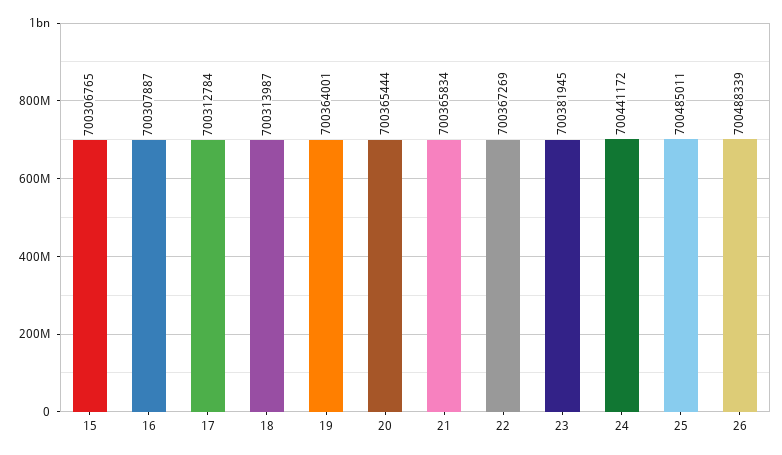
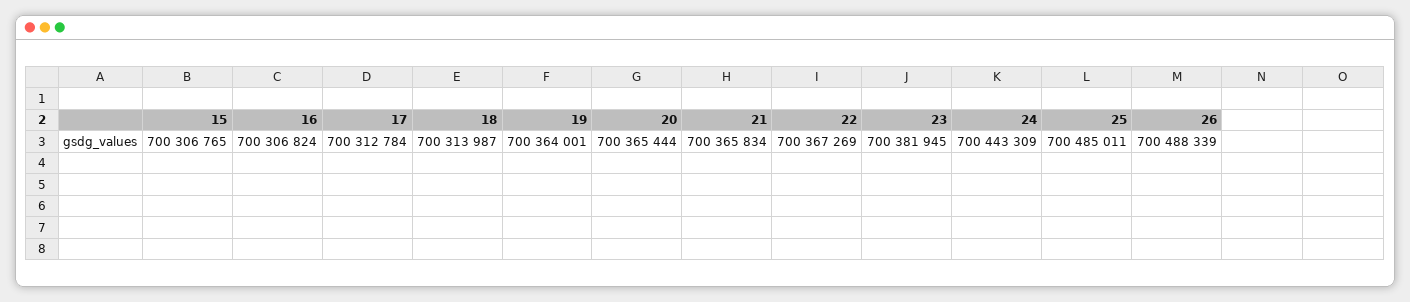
  {
    "15": 700306765,
-   "16": 700307887,
+   "16": 700306824,
    "17": 700312784,
    "18": 700313987,
    "19": 700364001,
    "20": 700365444,
    "21": 700365834,
    "22": 700367269,
    "23": 700381945,
-   "24": 700441172,
+   "24": 700443309,
    "25": 700485011,
    "26": 700488339
  }

